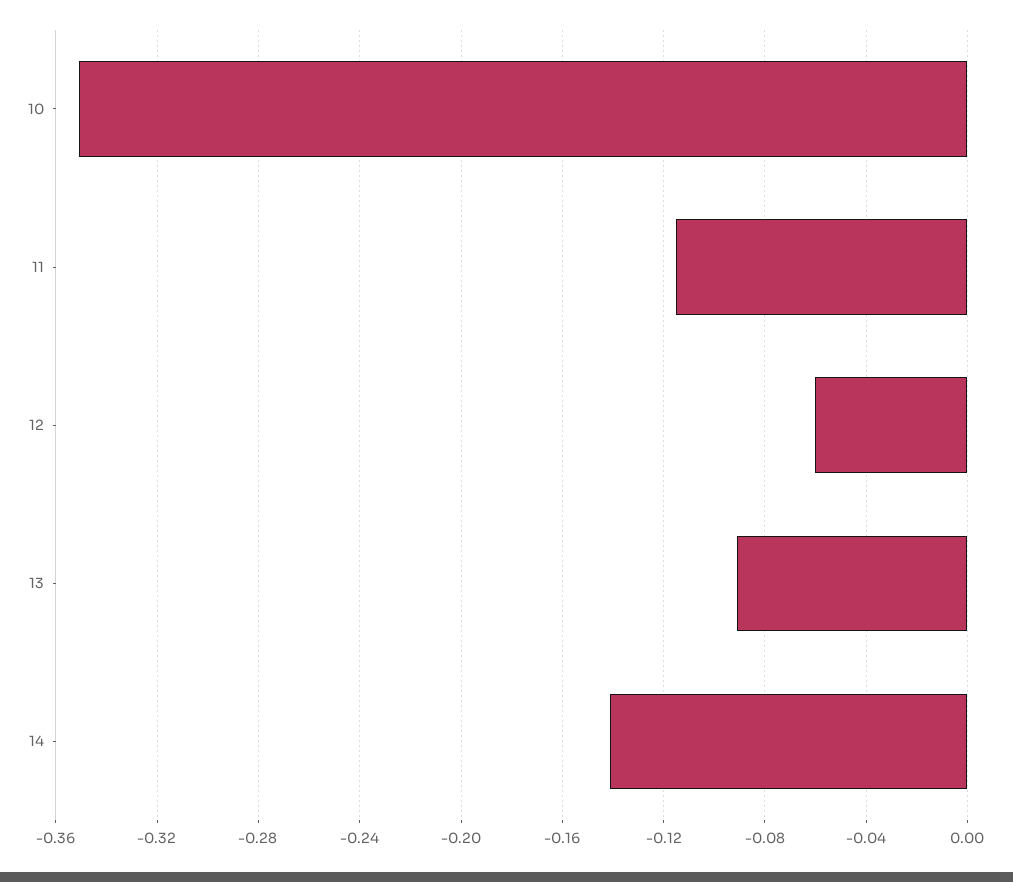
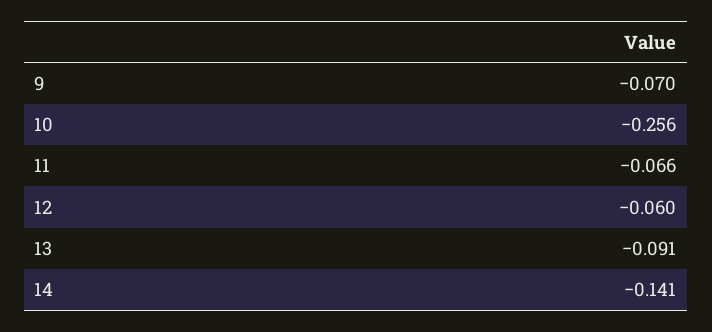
  {
-   "10": -0.35,
+   "10": -0.256,
-   "11": -0.115,
+   "11": -0.066,
    "12": -0.06,
    "13": -0.091,
-   "14": -0.141
+   "14": -0.141,
+   "9": -0.07
  }

